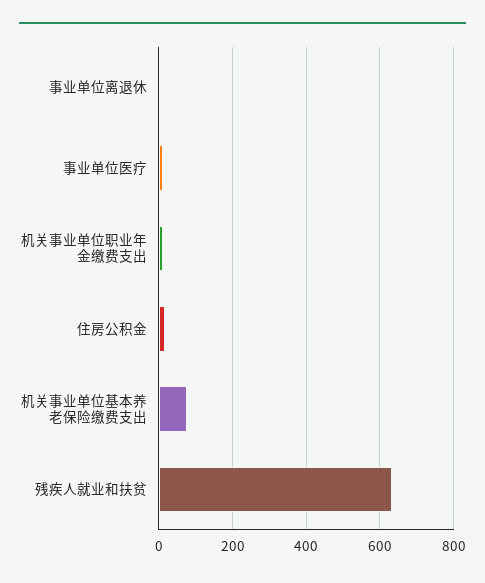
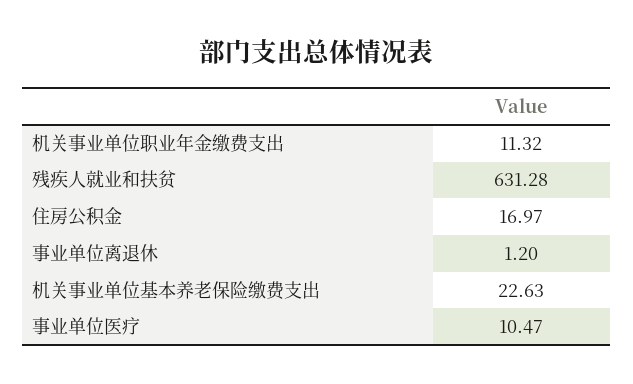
  {
    "事业单位离退休": 1.2,
    "事业单位医疗": 10.47,
    "机关事业单位职业年金缴费支出": 11.32,
    "住房公积金": 16.97,
-   "机关事业单位基本养老保险缴费支出": 80,
+   "机关事业单位基本养老保险缴费支出": 22.63,
    "残疾人就业和扶贫": 631.28
  }

